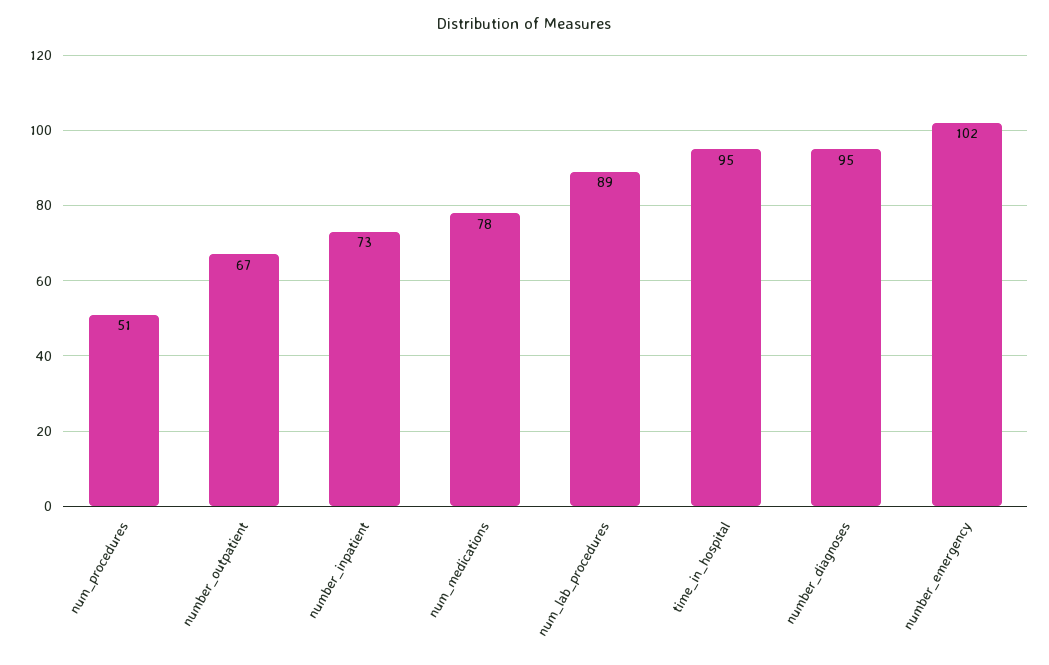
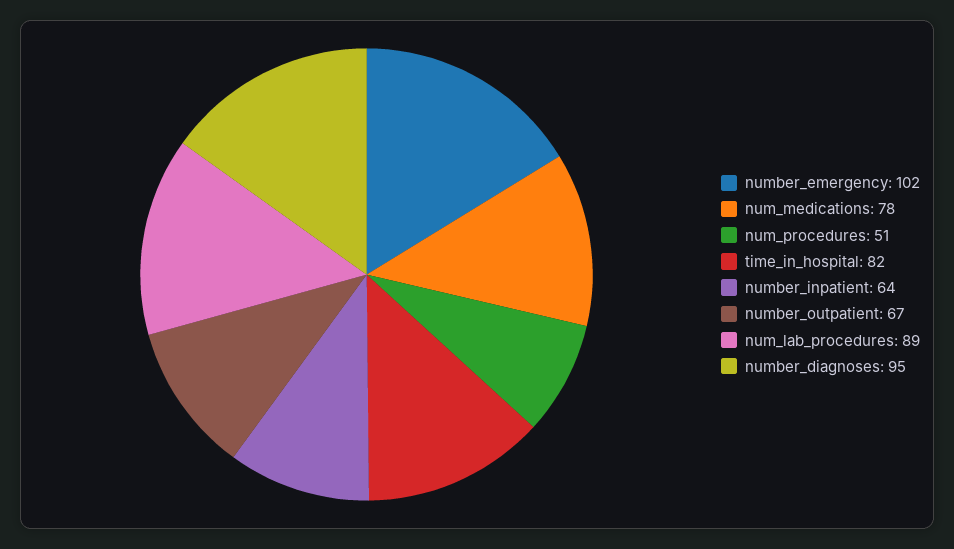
  {
    "num_procedures": 51,
    "number_outpatient": 67,
-   "number_inpatient": 73,
+   "number_inpatient": 64,
    "num_medications": 78,
    "num_lab_procedures": 89,
-   "time_in_hospital": 95,
+   "time_in_hospital": 82,
    "number_diagnoses": 95,
    "number_emergency": 102
  }

